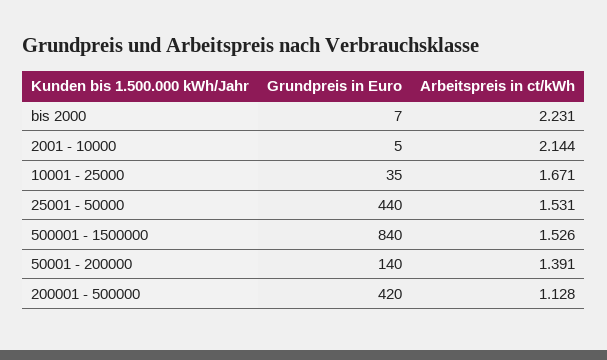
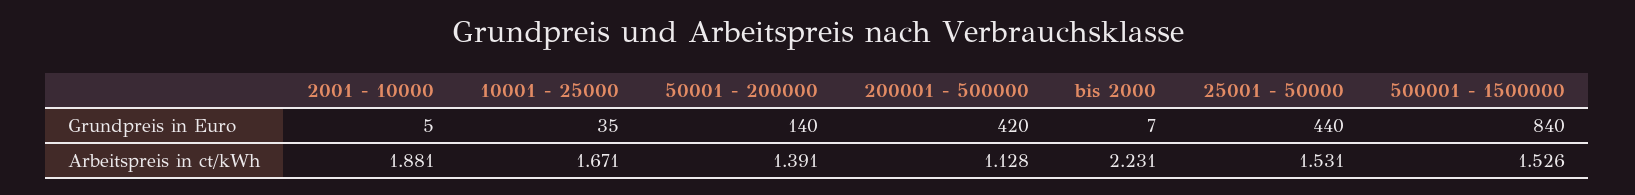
  {
    "Grundpreis in Euro": {
      "bis 2000": 7,
      "2001 - 10000": 5,
      "10001 - 25000": 35,
      "25001 - 50000": 440,
      "500001 - 1500000": 840,
      "50001 - 200000": 140,
      "200001 - 500000": 420
    },
    "Arbeitspreis in ct/kWh": {
      "bis 2000": 2.231,
-     "2001 - 10000": 2.144,
+     "2001 - 10000": 1.881,
      "10001 - 25000": 1.671,
      "25001 - 50000": 1.531,
      "500001 - 1500000": 1.526,
      "50001 - 200000": 1.391,
      "200001 - 500000": 1.128
    }
  }

